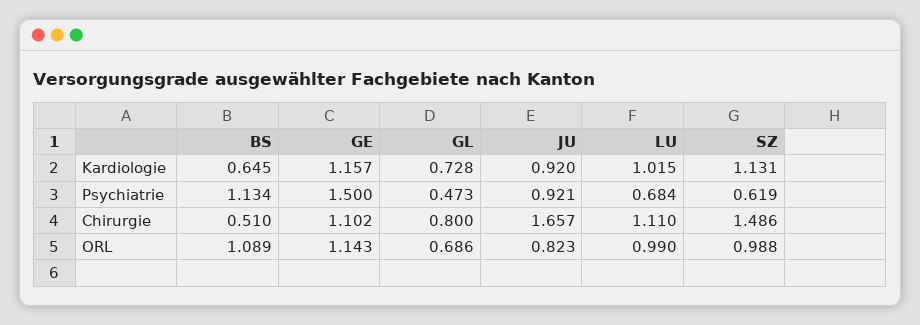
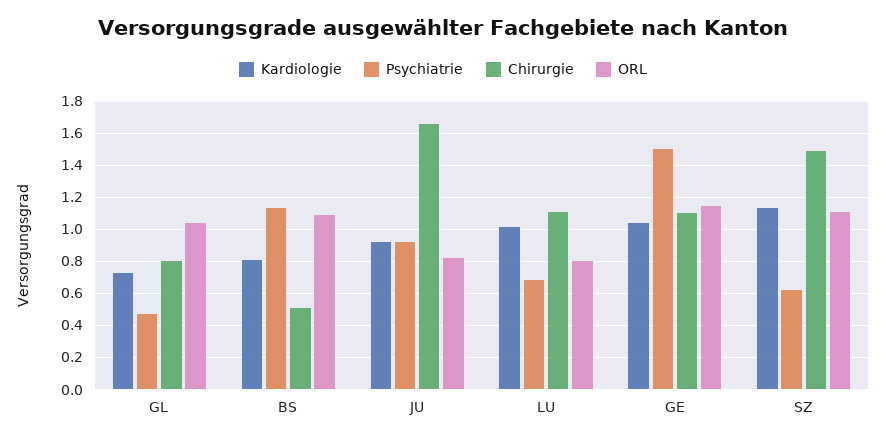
  {
    "Kardiologie": {
-     "BS": 0.645,
+     "BS": 0.8,
-     "GE": 1.157,
+     "GE": 1.05,
      "GL": 0.728,
      "JU": 0.92,
      "LU": 1.015,
      "SZ": 1.131
    },
    "Psychiatrie": {
      "BS": 1.134,
      "GE": 1.5,
      "GL": 0.473,
      "JU": 0.921,
      "LU": 0.684,
      "SZ": 0.619
    },
    "Chirurgie": {
      "BS": 0.51,
      "GE": 1.102,
      "GL": 0.8,
      "JU": 1.657,
      "LU": 1.11,
      "SZ": 1.486
    },
    "ORL": {
      "BS": 1.089,
      "GE": 1.143,
-     "GL": 0.686,
+     "GL": 1.05,
      "JU": 0.823,
-     "LU": 0.99,
+     "LU": 0.8,
-     "SZ": 0.988
+     "SZ": 1.1
    }
  }

